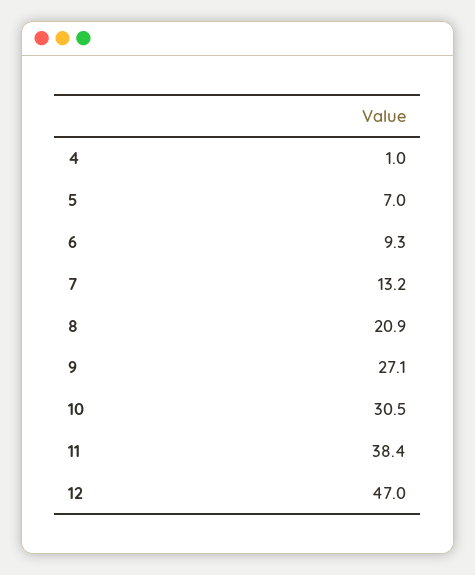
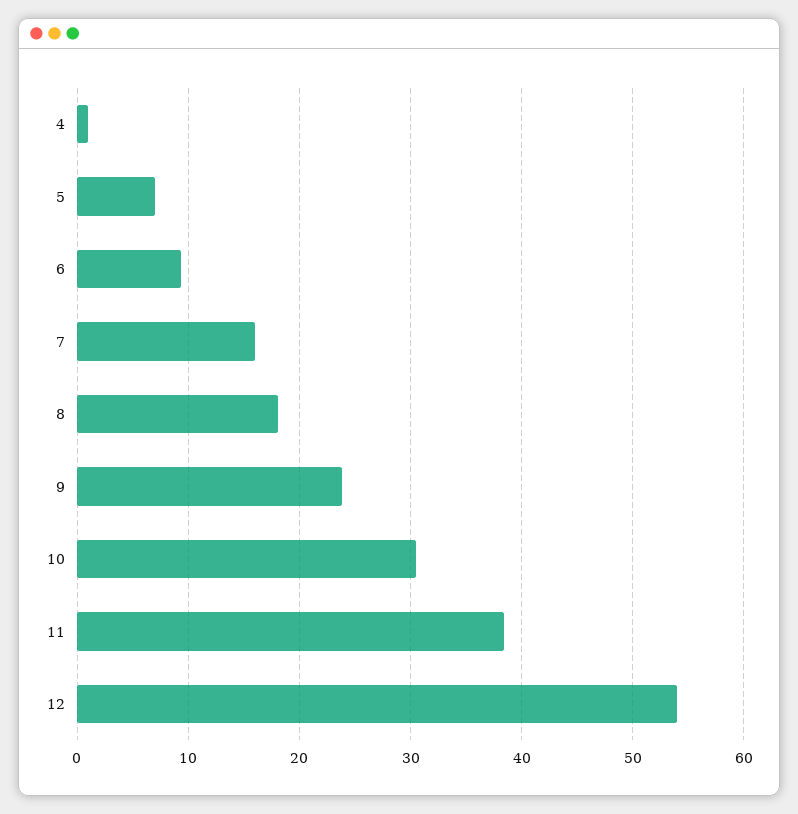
  {
    "4": 1,
    "5": 7,
    "6": 9.3,
-   "7": 13.2,
+   "7": 16,
-   "8": 20.9,
+   "8": 18,
-   "9": 27.1,
+   "9": 24,
    "10": 30.5,
    "11": 38.4,
-   "12": 47
+   "12": 54
  }

